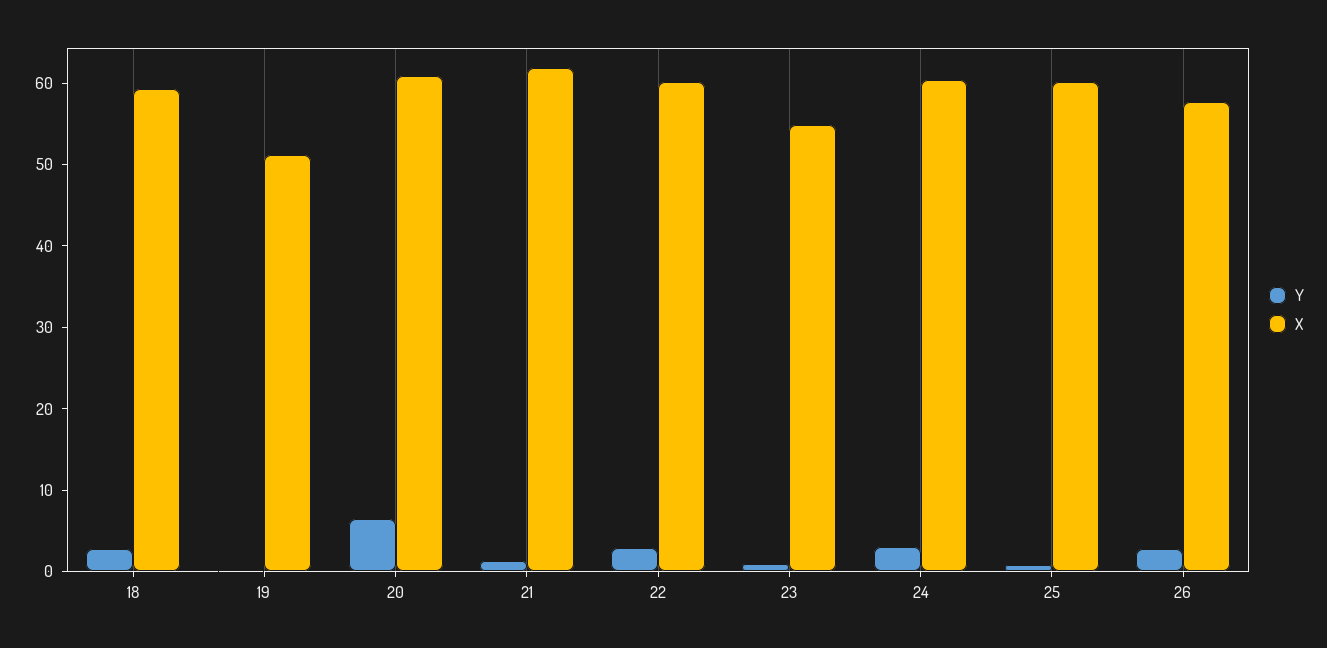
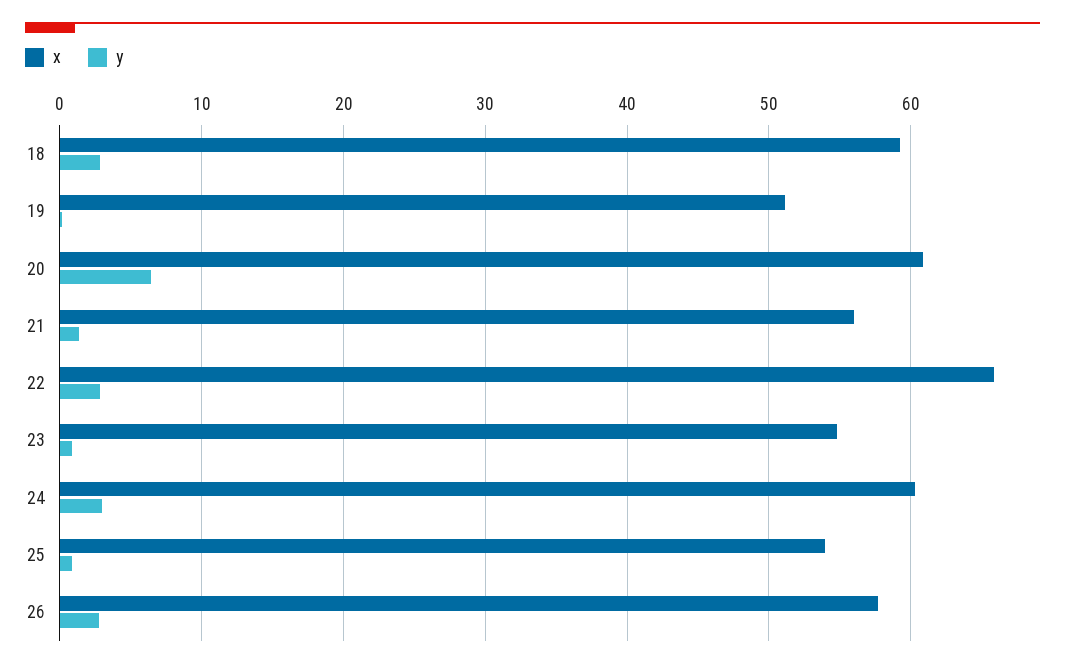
  {
    "Y": {
      "18": 3,
      "19": 0,
      "20": 6,
      "21": 1,
      "22": 3,
      "23": 1,
      "24": 3,
      "25": 1,
      "26": 3
    },
    "X": {
      "18": 59,
      "19": 51,
      "20": 61,
-     "21": 62,
+     "21": 56,
-     "22": 60,
+     "22": 66,
      "23": 55,
      "24": 60,
-     "25": 60,
+     "25": 54,
      "26": 58
    }
  }

